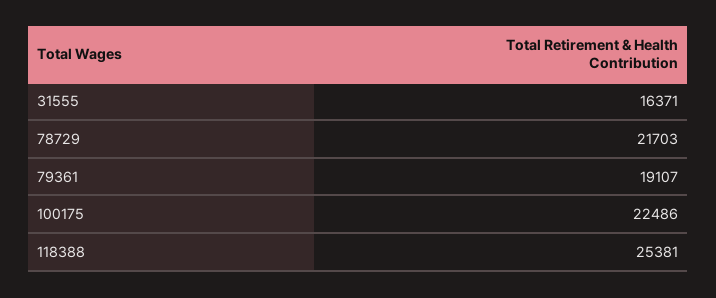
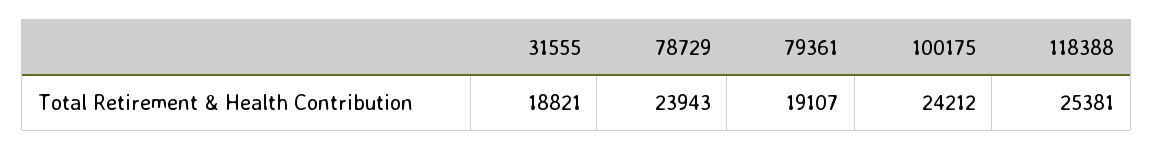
  {
-   "31555": 16371,
+   "31555": 18821,
-   "78729": 21703,
+   "78729": 23943,
    "79361": 19107,
-   "100175": 22486,
+   "100175": 24212,
    "118388": 25381
  }

